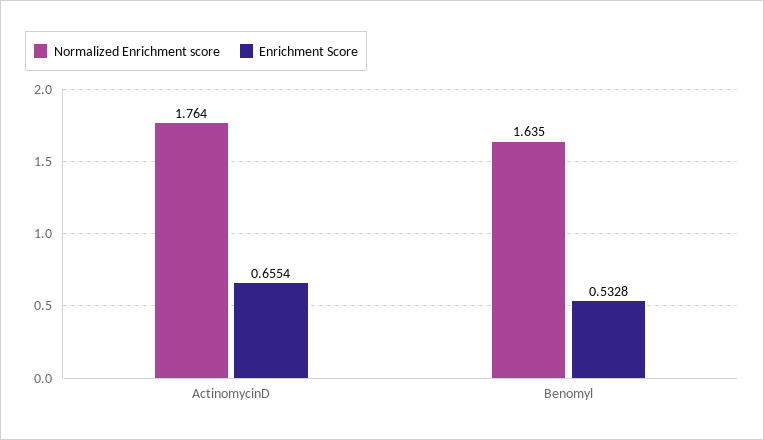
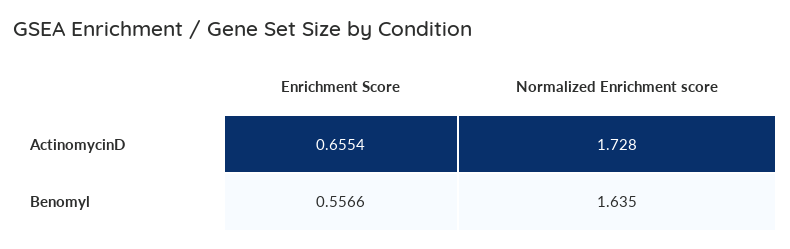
  {
    "Normalized Enrichment score": {
-     "ActinomycinD": 1.764,
+     "ActinomycinD": 1.728,
      "Benomyl": 1.635
    },
    "Enrichment Score": {
      "ActinomycinD": 0.6554,
-     "Benomyl": 0.5328
+     "Benomyl": 0.5566
    }
  }

